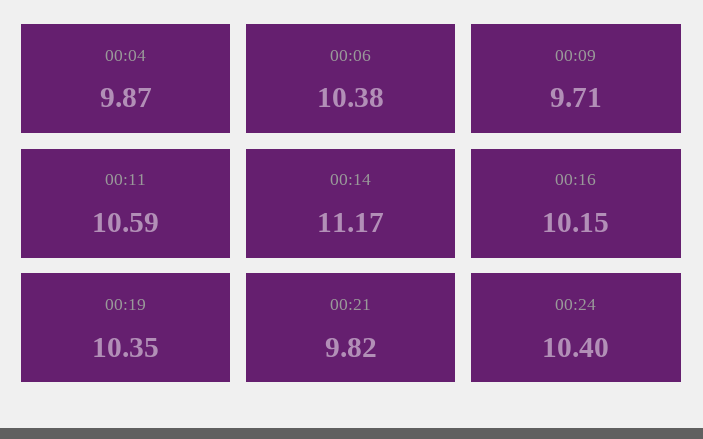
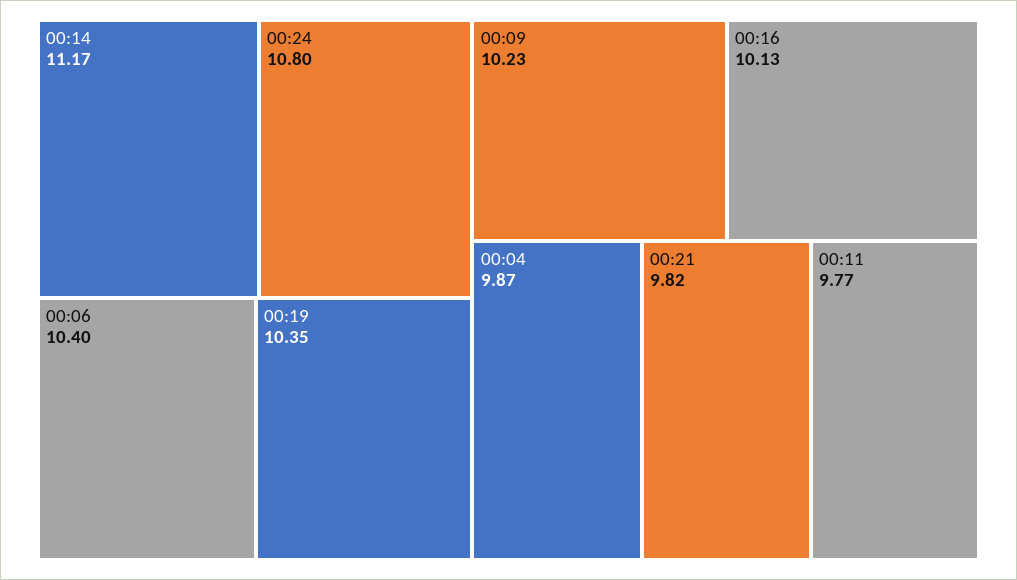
  {
    "00:04": 9.87,
-   "00:06": 10.38,
+   "00:06": 10.4,
-   "00:09": 9.71,
+   "00:09": 10.23,
-   "00:11": 10.59,
+   "00:11": 9.77,
    "00:14": 11.17,
-   "00:16": 10.15,
+   "00:16": 10.13,
    "00:19": 10.35,
    "00:21": 9.82,
-   "00:24": 10.4
+   "00:24": 10.8
  }

